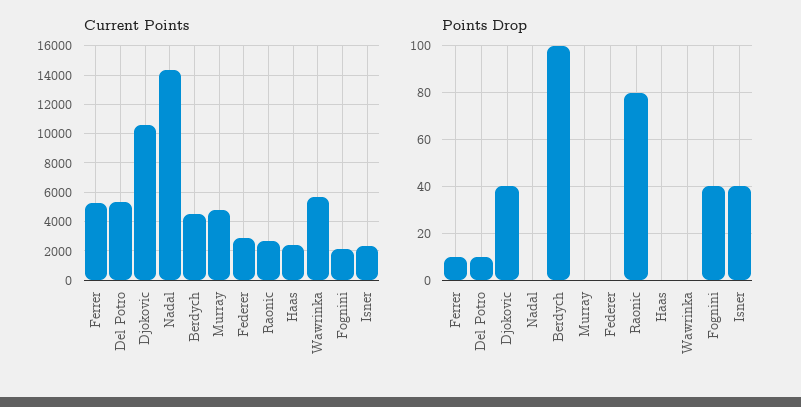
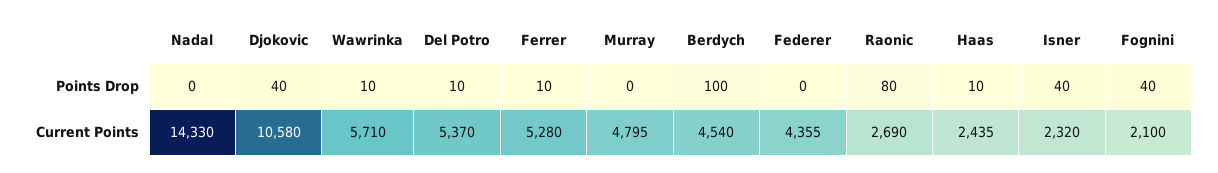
  {
    "Current Points": {
      "Ferrer": 5280,
      "Del Potro": 5370,
      "Djokovic": 10580,
      "Nadal": 14330,
      "Berdych": 4540,
      "Murray": 4795,
-     "Federer": 3000,
+     "Federer": 4355,
      "Raonic": 2690,
      "Haas": 2435,
      "Wawrinka": 5710,
      "Fognini": 2100,
      "Isner": 2320
    },
    "Points Drop": {
      "Ferrer": 10,
      "Del Potro": 10,
      "Djokovic": 40,
      "Nadal": 0,
      "Berdych": 100,
      "Murray": 0,
      "Federer": 0,
      "Raonic": 80,
-     "Haas": 0,
+     "Haas": 10,
-     "Wawrinka": 0,
+     "Wawrinka": 10,
      "Fognini": 40,
      "Isner": 40
    }
  }

